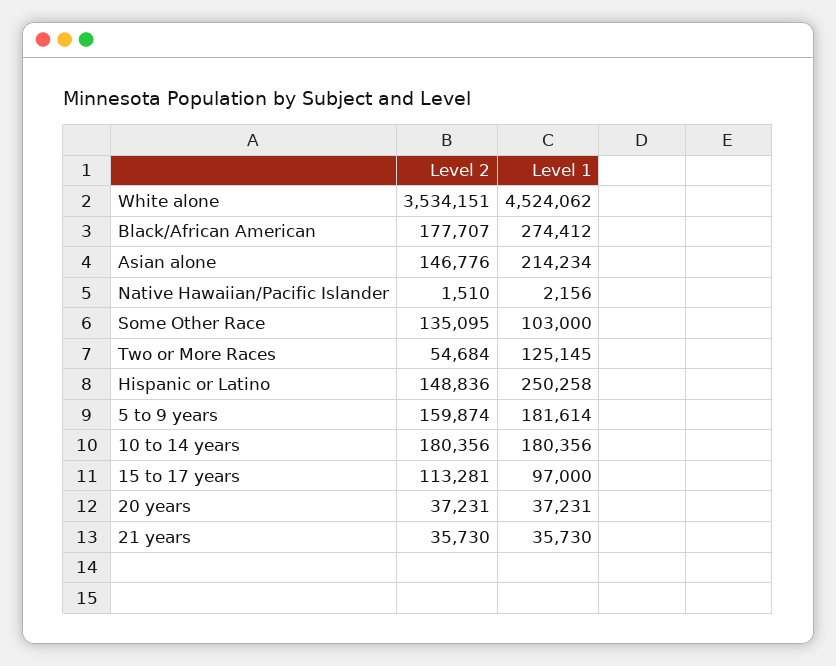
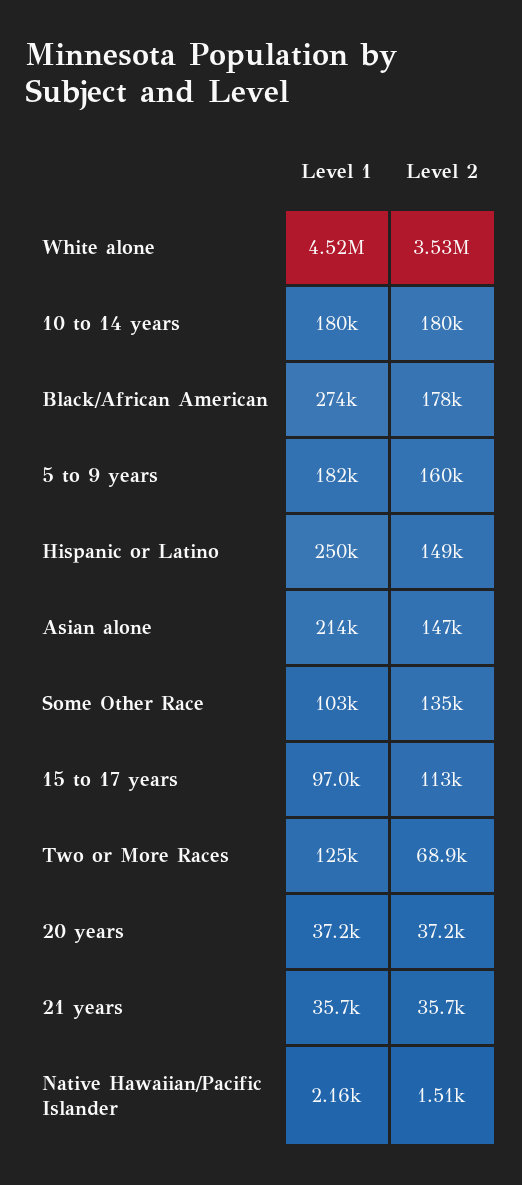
  {
    "Level 2": {
      "White alone": 3534151,
      "Black/African American": 177707,
      "Asian alone": 146776,
      "Native Hawaiian/Pacific Islander": 1510,
      "Some Other Race": 135095,
-     "Two or More Races": 54684,
+     "Two or More Races": 68900,
      "Hispanic or Latino": 148836,
      "5 to 9 years": 159874,
      "10 to 14 years": 180356,
      "15 to 17 years": 113281,
      "20 years": 37231,
      "21 years": 35730
    },
    "Level 1": {
      "White alone": 4524062,
      "Black/African American": 274412,
      "Asian alone": 214234,
      "Native Hawaiian/Pacific Islander": 2156,
      "Some Other Race": 103000,
      "Two or More Races": 125145,
      "Hispanic or Latino": 250258,
      "5 to 9 years": 181614,
      "10 to 14 years": 180356,
      "15 to 17 years": 97000,
      "20 years": 37231,
      "21 years": 35730
    }
  }

